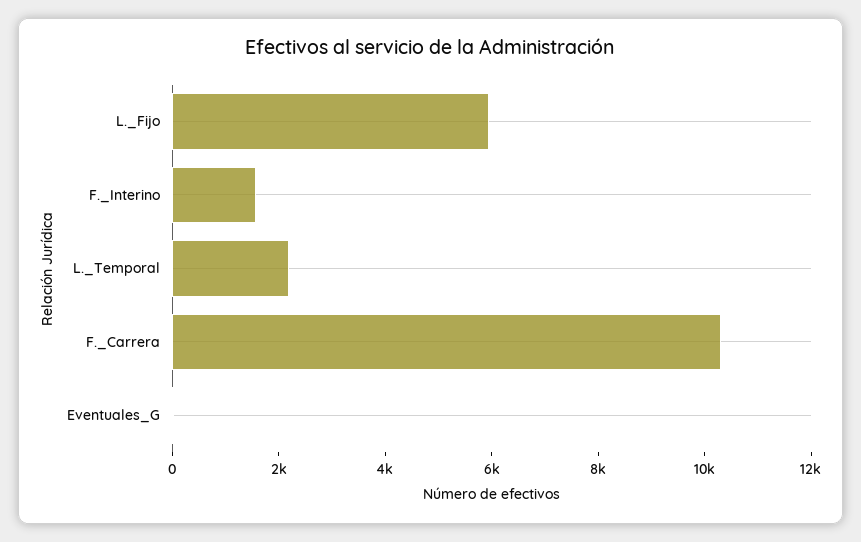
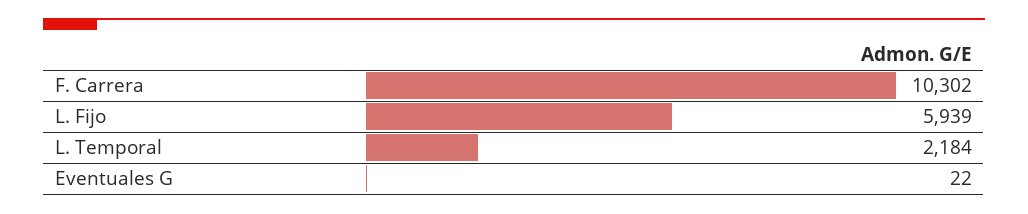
  {
    "L._Fijo": 5939,
-   "F._Interino": 1500,
    "L._Temporal": 2184,
    "F._Carrera": 10302,
    "Eventuales_G": 22
  }

